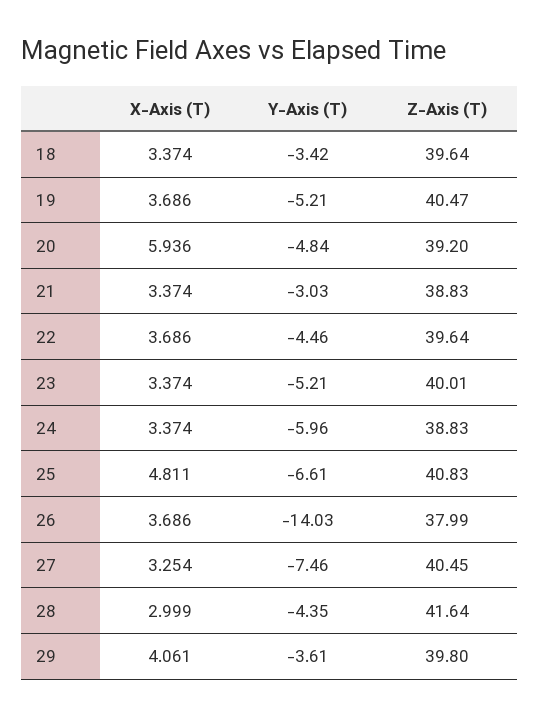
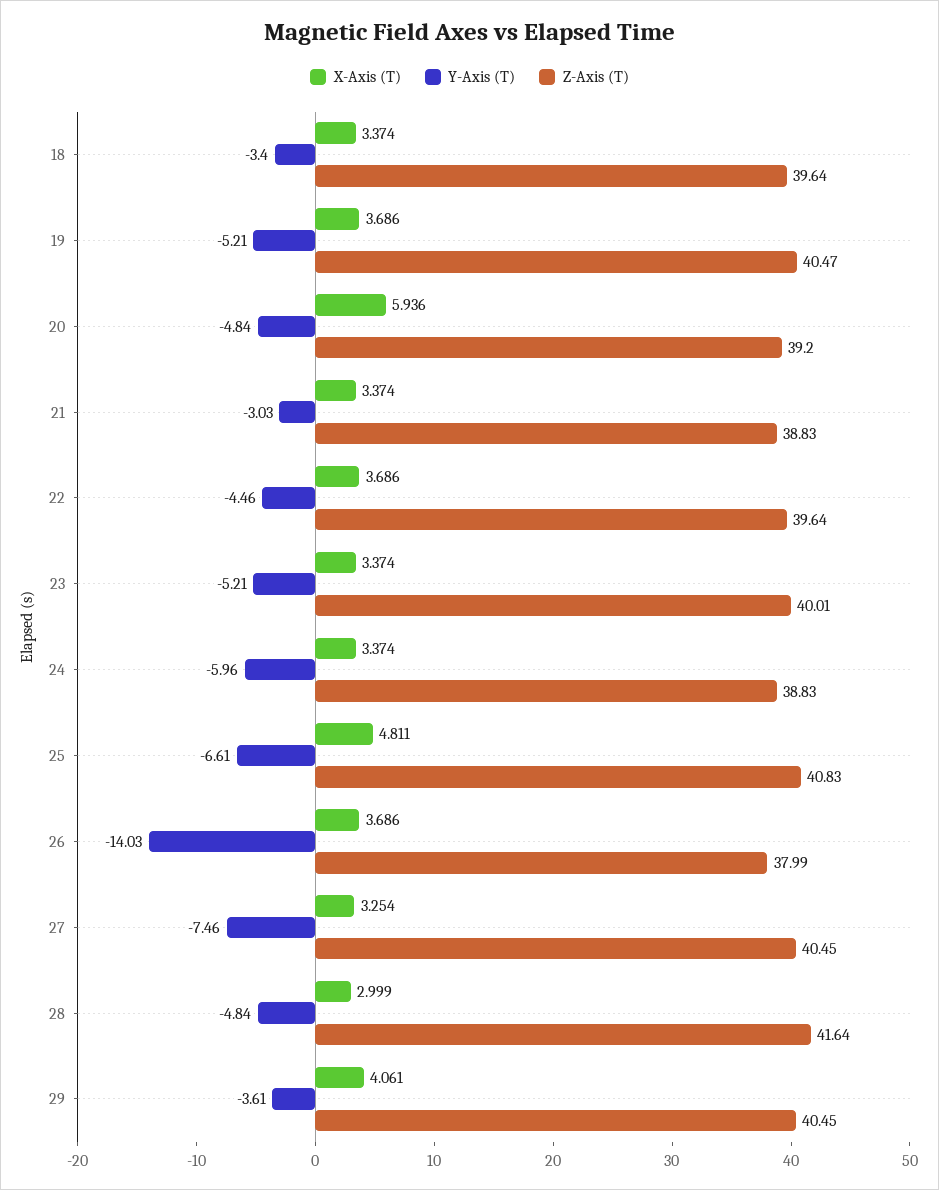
  {
    "X-Axis (T)": {
      "18": 3.374,
      "19": 3.686,
      "20": 5.936,
      "21": 3.374,
      "22": 3.686,
      "23": 3.374,
      "24": 3.374,
      "25": 4.811,
      "26": 3.686,
      "27": 3.254,
      "28": 2.999,
      "29": 4.061
    },
    "Y-Axis (T)": {
-     "18": -3.42,
+     "18": -3.4,
      "19": -5.21,
      "20": -4.84,
      "21": -3.03,
      "22": -4.46,
      "23": -5.21,
      "24": -5.96,
      "25": -6.61,
      "26": -14.03,
      "27": -7.46,
-     "28": -4.35,
+     "28": -4.84,
      "29": -3.61
    },
    "Z-Axis (T)": {
      "18": 39.64,
      "19": 40.47,
      "20": 39.2,
      "21": 38.83,
      "22": 39.64,
      "23": 40.01,
      "24": 38.83,
      "25": 40.83,
      "26": 37.99,
      "27": 40.45,
      "28": 41.64,
-     "29": 39.8
+     "29": 40.45
    }
  }

